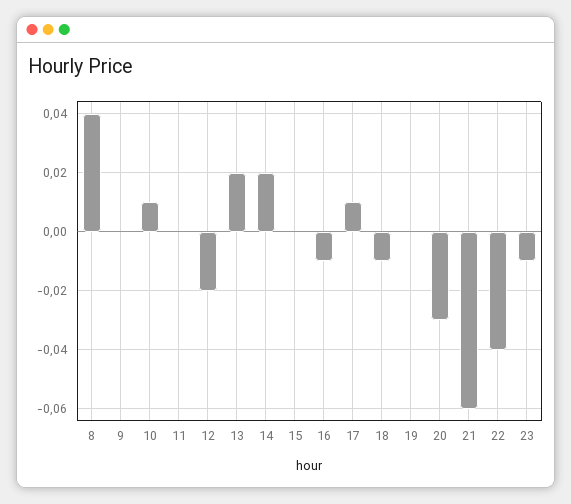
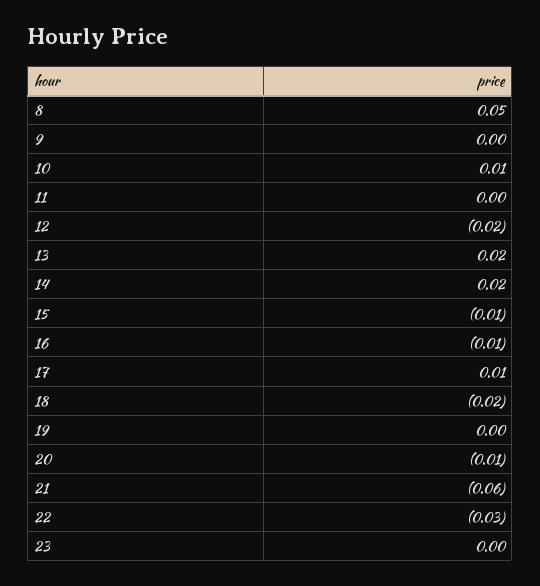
  {
-   "8": 0.04,
+   "8": 0.05,
    "9": 0,
    "10": 0.01,
    "11": 0,
    "12": -0.02,
    "13": 0.02,
    "14": 0.02,
-   "15": 0,
+   "15": -0.01,
    "16": -0.01,
    "17": 0.01,
-   "18": -0.01,
+   "18": -0.02,
    "19": 0,
-   "20": -0.03,
+   "20": -0.01,
    "21": -0.06,
-   "22": -0.04,
+   "22": -0.03,
-   "23": -0.01
+   "23": 0
  }

